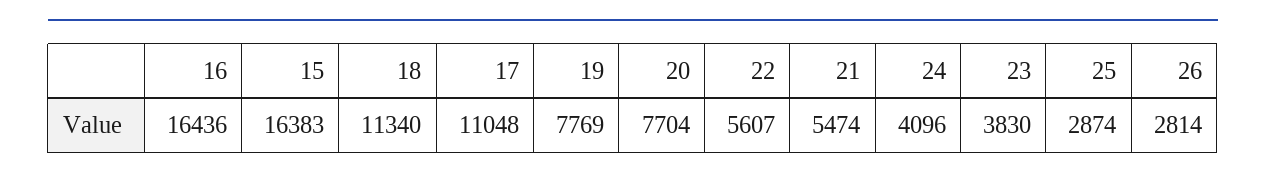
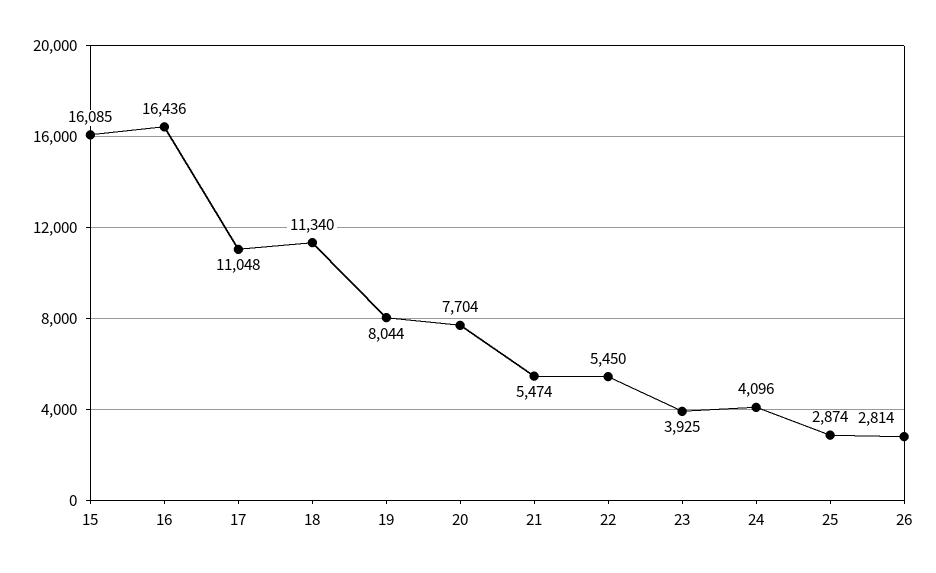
  {
    "16": 16436,
-   "15": 16383,
+   "15": 16085,
    "18": 11340,
    "17": 11048,
-   "19": 7769,
+   "19": 8044,
    "20": 7704,
-   "22": 5607,
+   "22": 5450,
    "21": 5474,
    "24": 4096,
-   "23": 3830,
+   "23": 3925,
    "25": 2874,
    "26": 2814
  }

